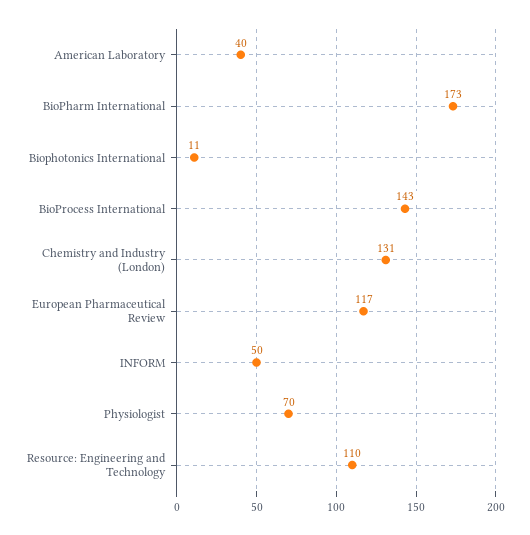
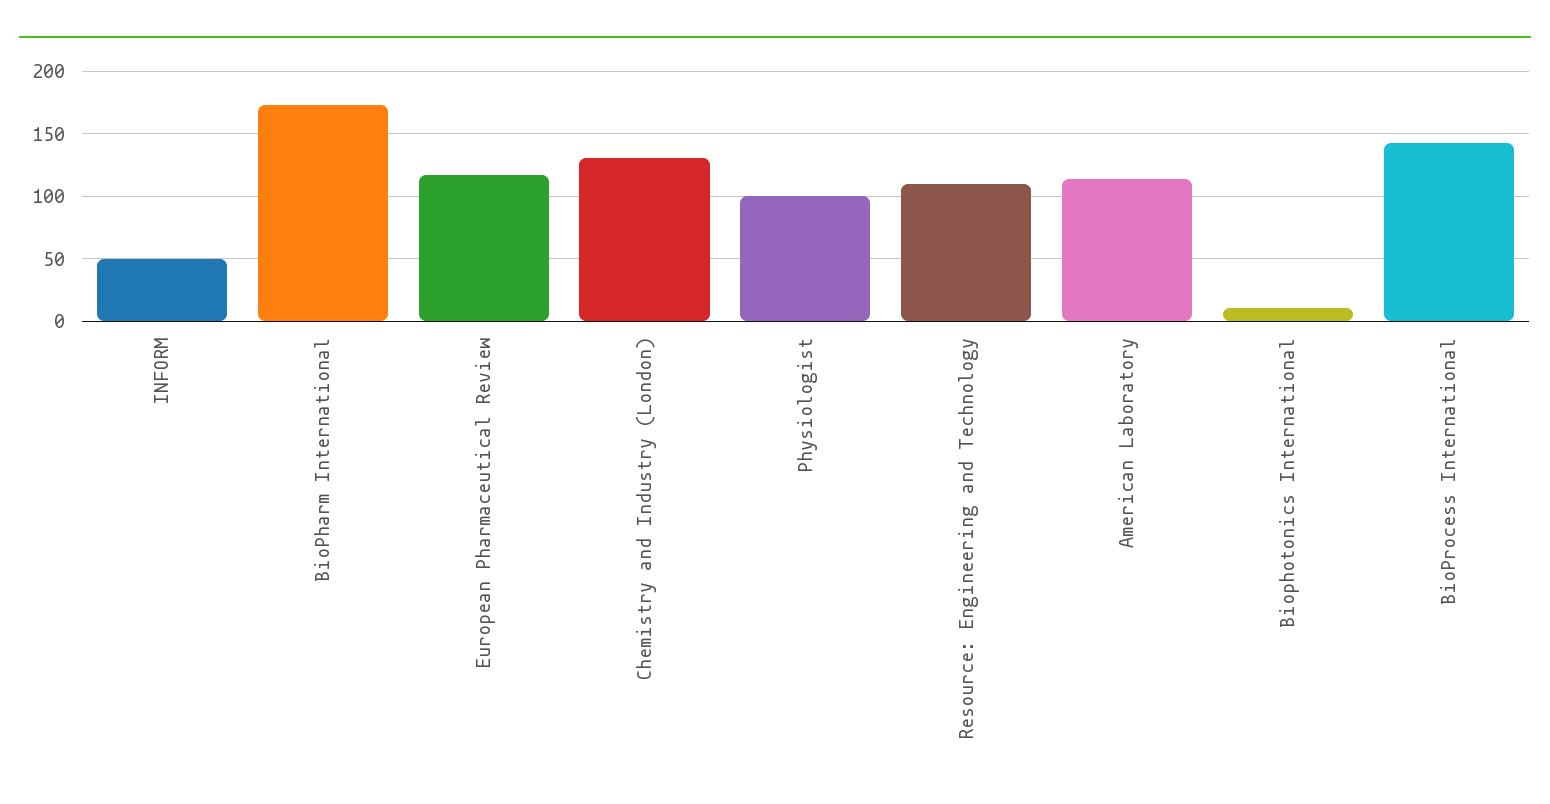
  {
-   "American Laboratory": 40,
+   "American Laboratory": 115,
    "BioPharm International": 173,
    "Biophotonics International": 11,
    "BioProcess International": 143,
    "Chemistry and Industry (London)": 131,
    "European Pharmaceutical Review": 117,
    "INFORM": 50,
-   "Physiologist": 70,
+   "Physiologist": 100,
    "Resource: Engineering and Technology": 110
  }

